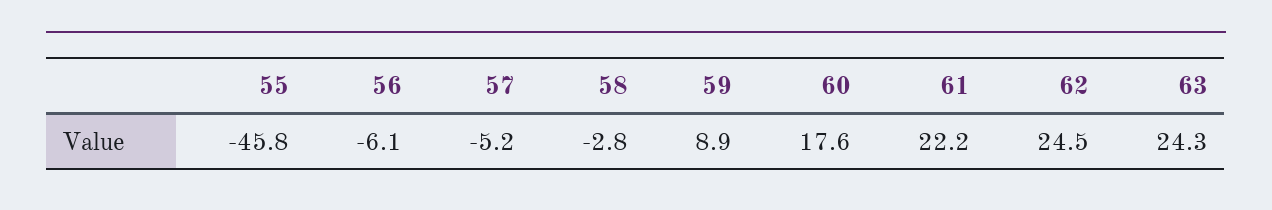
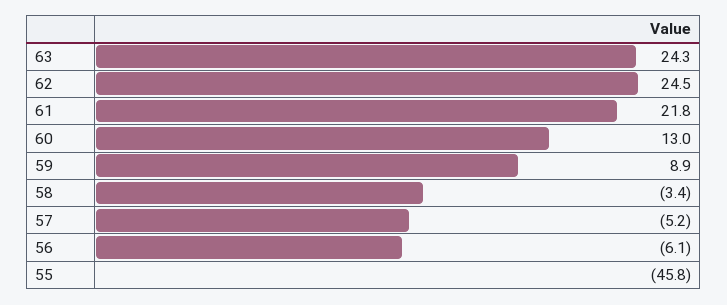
  {
    "55": -45.8,
    "56": -6.1,
    "57": -5.2,
-   "58": -2.8,
+   "58": -3.4,
    "59": 8.9,
-   "60": 17.6,
+   "60": 13,
-   "61": 22.2,
+   "61": 21.8,
    "62": 24.5,
    "63": 24.3
  }

